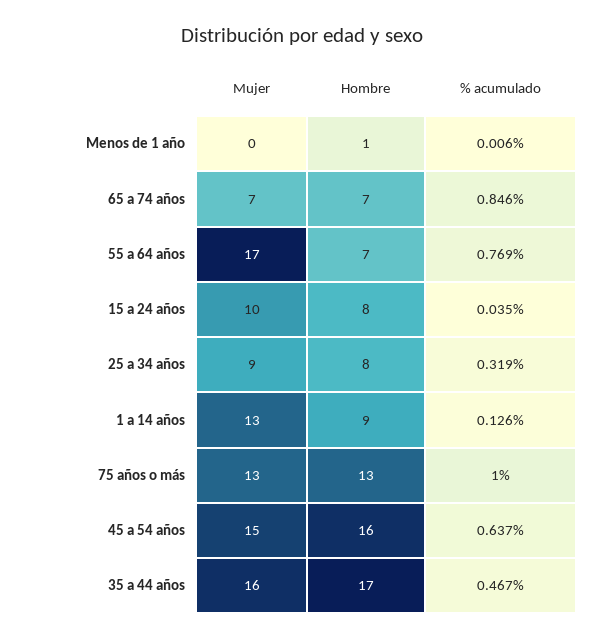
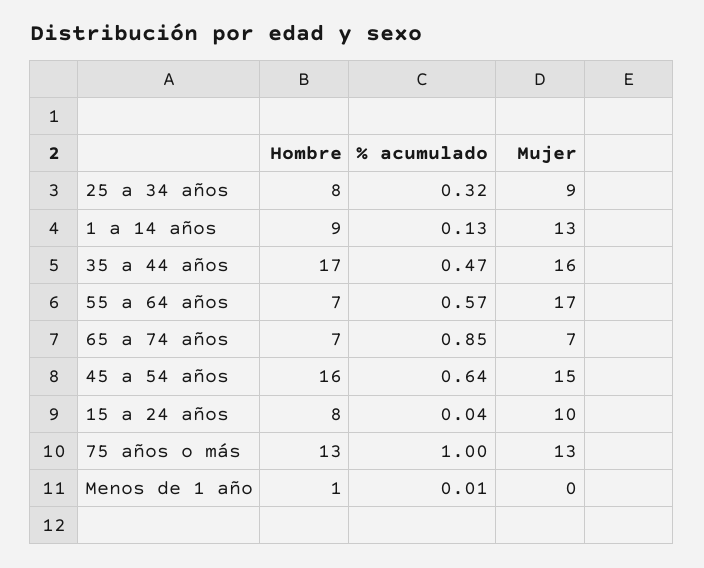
  {
    "Mujer": {
      "Menos de 1 año": 0,
      "65 a 74 años": 7,
      "55 a 64 años": 17,
      "15 a 24 años": 10,
      "25 a 34 años": 9,
      "1 a 14 años": 13,
      "75 años o más": 13,
      "45 a 54 años": 15,
      "35 a 44 años": 16
    },
    "Hombre": {
      "Menos de 1 año": 1,
      "65 a 74 años": 7,
      "55 a 64 años": 7,
      "15 a 24 años": 8,
      "25 a 34 años": 8,
      "1 a 14 años": 9,
      "75 años o más": 13,
      "45 a 54 años": 16,
      "35 a 44 años": 17
    },
    "% acumulado": {
      "Menos de 1 año": 0.006,
      "65 a 74 años": 0.846,
-     "55 a 64 años": 0.769,
+     "55 a 64 años": 0.57,
      "15 a 24 años": 0.035,
      "25 a 34 años": 0.319,
      "1 a 14 años": 0.126,
      "75 años o más": 1,
      "45 a 54 años": 0.637,
      "35 a 44 años": 0.467
    }
  }

